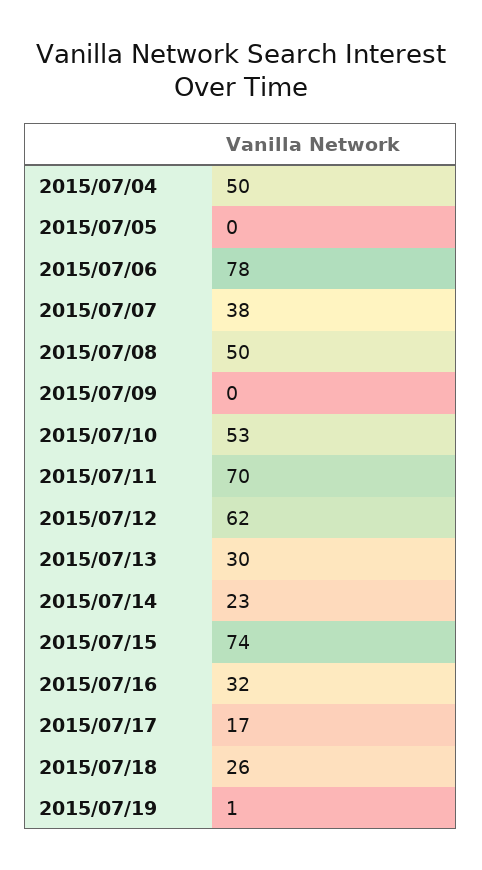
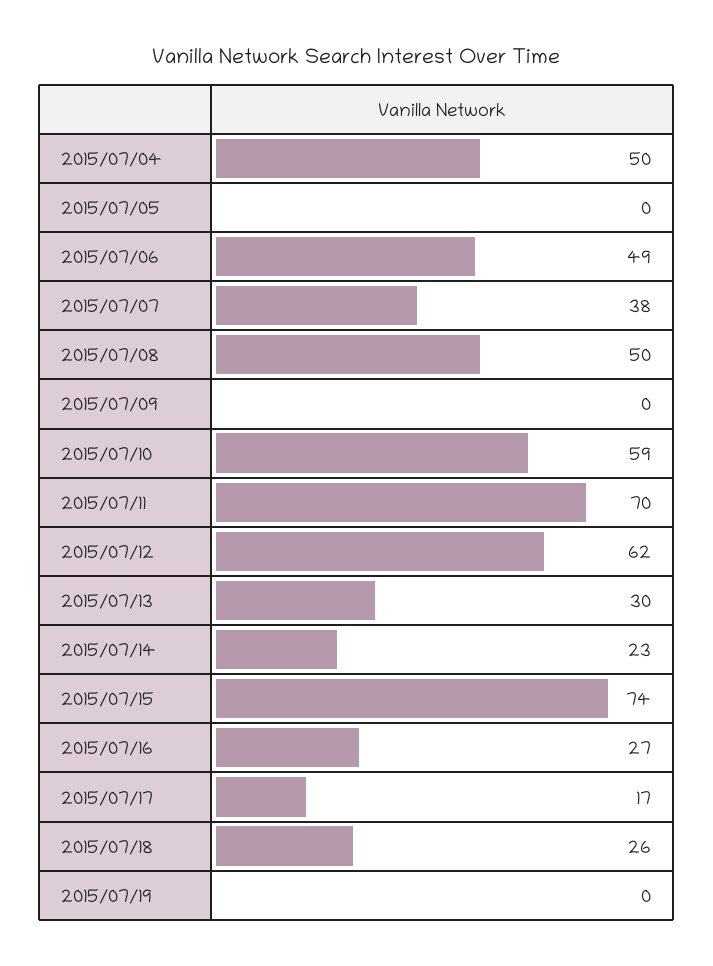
  {
    "2015/07/04": 50,
    "2015/07/05": 0,
-   "2015/07/06": 78,
+   "2015/07/06": 49,
    "2015/07/07": 38,
    "2015/07/08": 50,
    "2015/07/09": 0,
-   "2015/07/10": 53,
+   "2015/07/10": 59,
    "2015/07/11": 70,
    "2015/07/12": 62,
    "2015/07/13": 30,
    "2015/07/14": 23,
    "2015/07/15": 74,
-   "2015/07/16": 32,
+   "2015/07/16": 27,
    "2015/07/17": 17,
    "2015/07/18": 26,
-   "2015/07/19": 1
+   "2015/07/19": 0
  }

